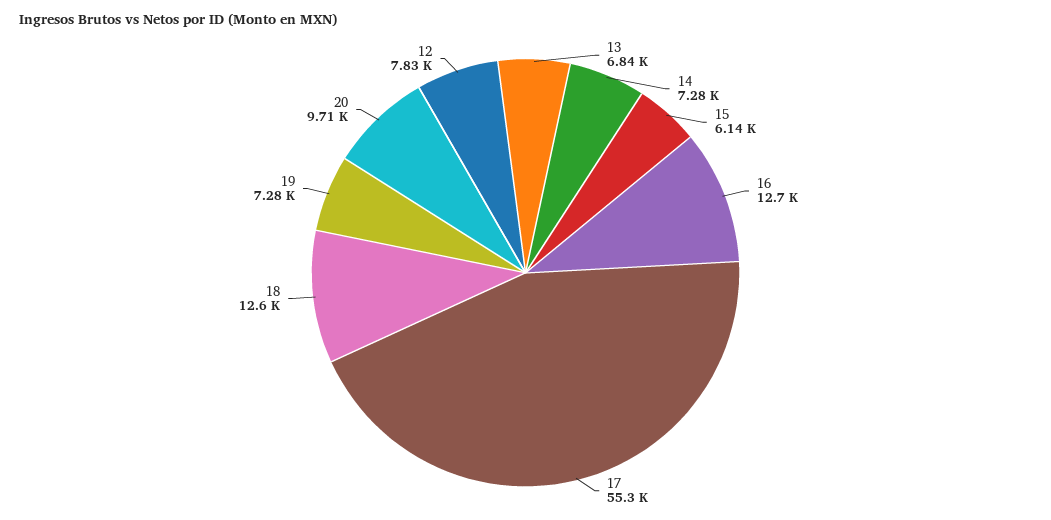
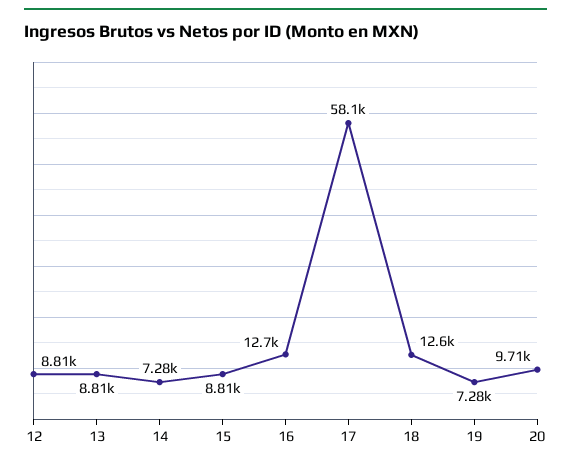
  {
-   "13": 6840,
+   "13": 8810,
    "14": 7280,
-   "15": 6140,
+   "15": 8810,
    "16": 12700,
-   "17": 55300,
+   "17": 58100,
    "18": 12600,
    "19": 7280,
    "20": 9710,
-   "12": 7830
+   "12": 8810
  }

